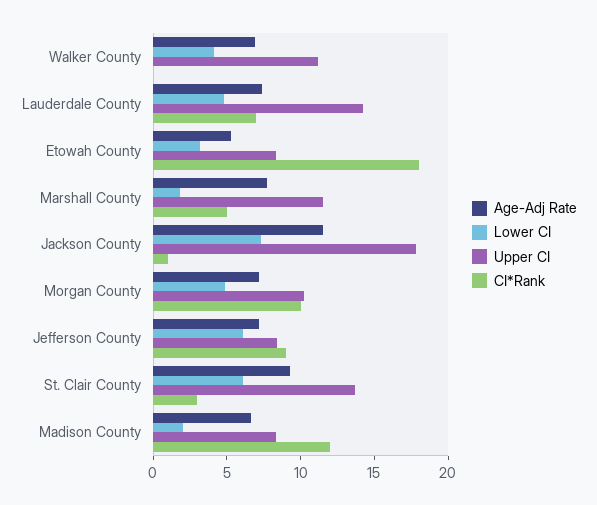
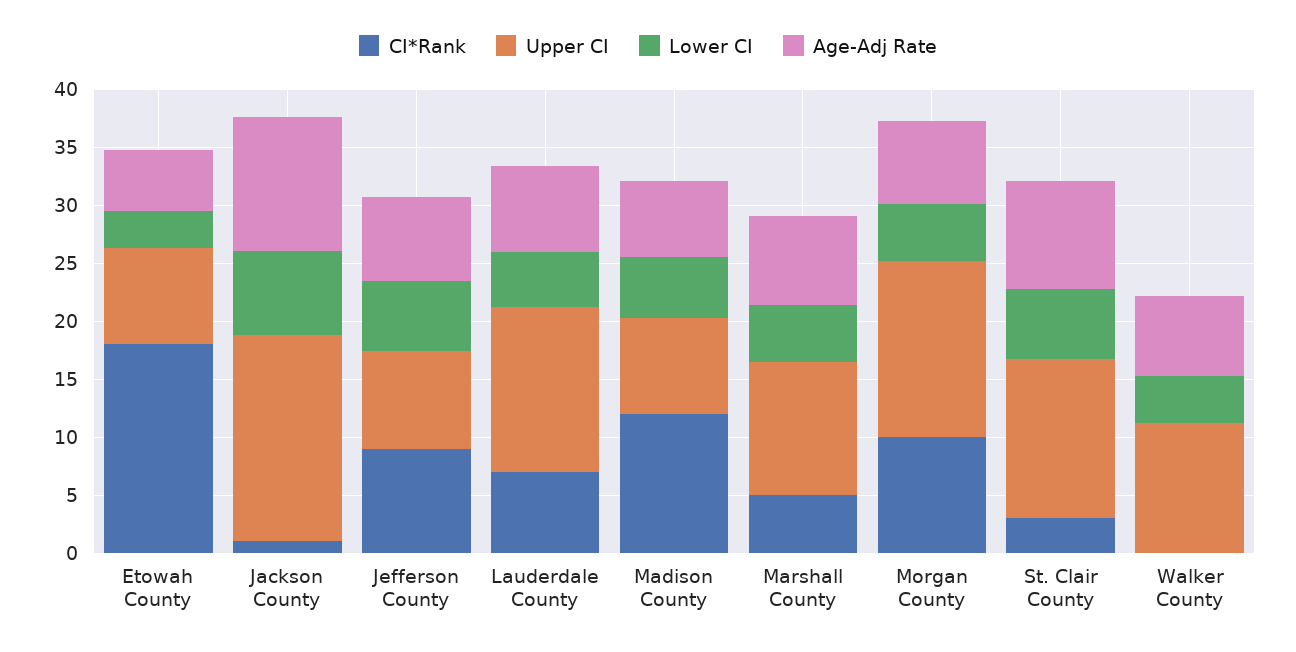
  {
    "Age-Adj Rate": {
      "Walker County": 7,
      "Lauderdale County": 7,
      "Etowah County": 5,
      "Marshall County": 8,
      "Jackson County": 12,
      "Morgan County": 7,
      "Jefferson County": 7,
      "St. Clair County": 9,
      "Madison County": 7
    },
    "Lower CI": {
      "Walker County": 4,
      "Lauderdale County": 5,
      "Etowah County": 3,
-     "Marshall County": 2,
+     "Marshall County": 5,
      "Jackson County": 7,
      "Morgan County": 5,
      "Jefferson County": 6,
      "St. Clair County": 6,
-     "Madison County": 2
+     "Madison County": 5
    },
    "Upper CI": {
      "Walker County": 11,
      "Lauderdale County": 14,
      "Etowah County": 8,
      "Marshall County": 12,
      "Jackson County": 18,
-     "Morgan County": 10,
+     "Morgan County": 15,
      "Jefferson County": 8,
      "St. Clair County": 14,
      "Madison County": 8
    },
    "CI*Rank": {
      "Walker County": 0,
      "Lauderdale County": 7,
      "Etowah County": 18,
      "Marshall County": 5,
      "Jackson County": 1,
      "Morgan County": 10,
      "Jefferson County": 9,
      "St. Clair County": 3,
      "Madison County": 12
    }
  }

